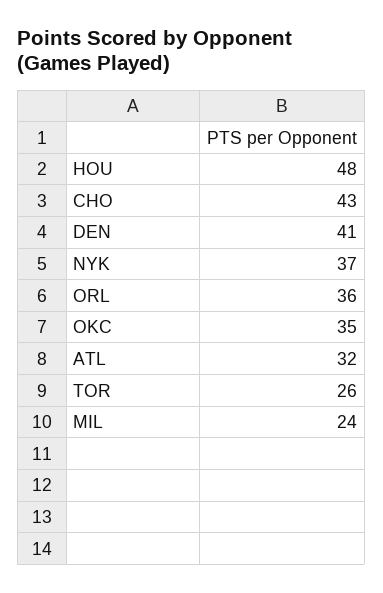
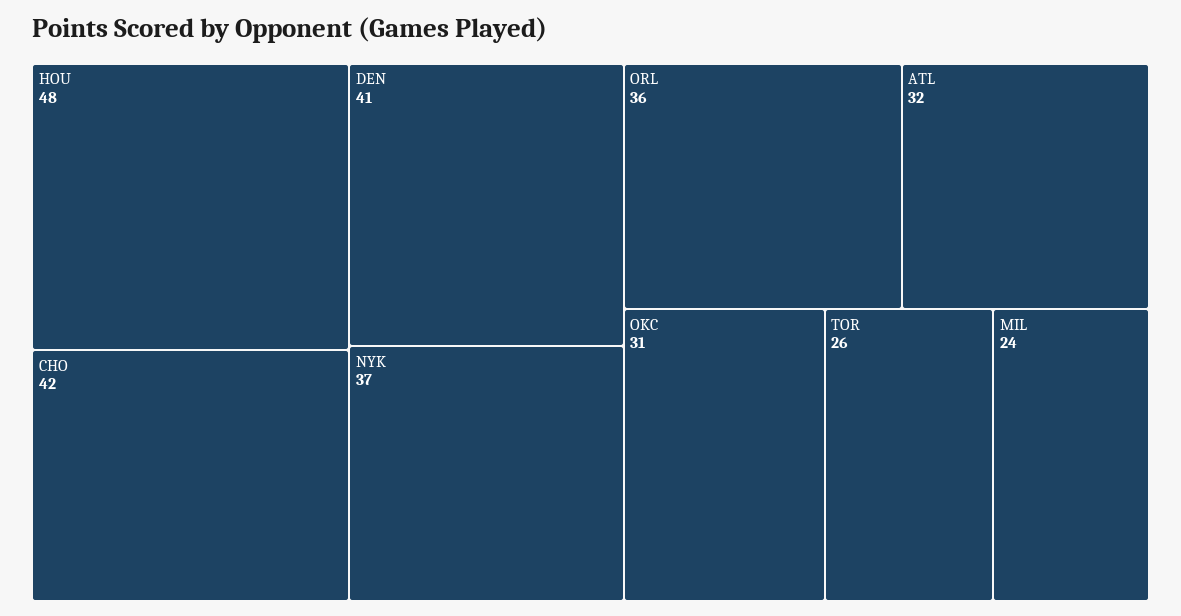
  {
    "HOU": 48,
-   "CHO": 43,
+   "CHO": 42,
    "DEN": 41,
    "NYK": 37,
    "ORL": 36,
-   "OKC": 35,
+   "OKC": 31,
    "ATL": 32,
    "TOR": 26,
    "MIL": 24
  }

